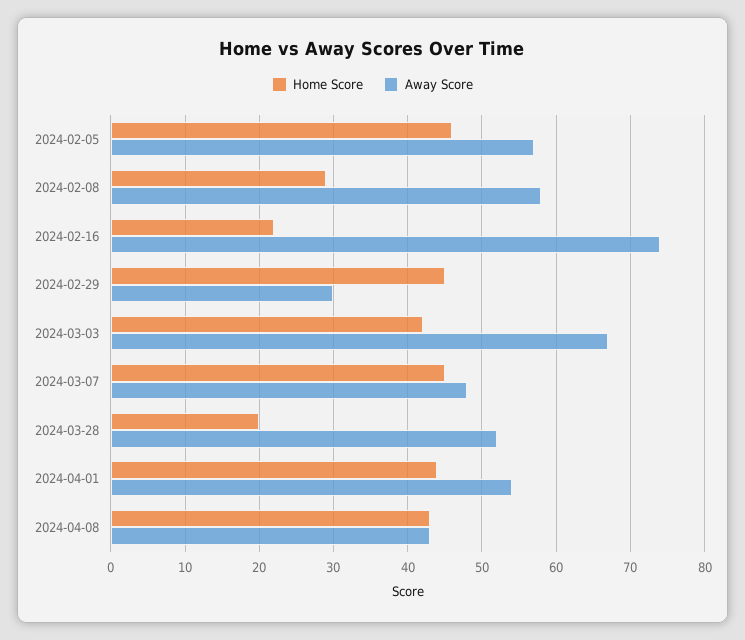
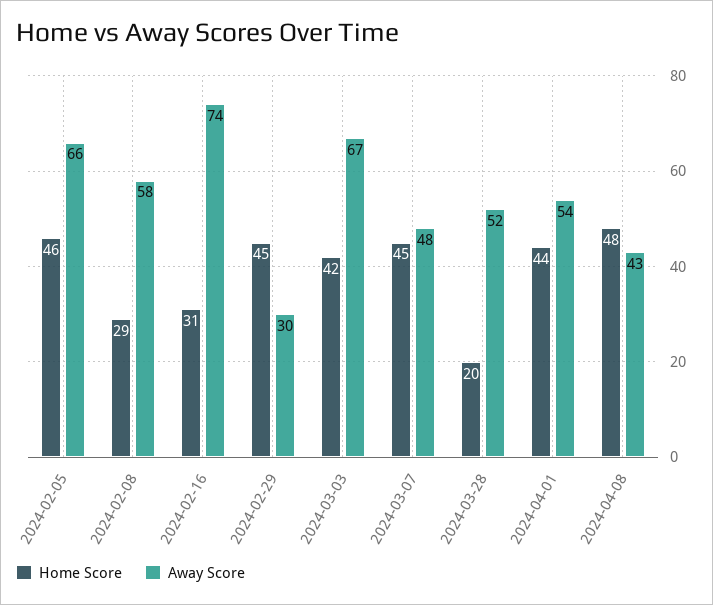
  {
    "Home Score": {
      "2024-02-05": 46,
      "2024-02-08": 29,
-     "2024-02-16": 22,
+     "2024-02-16": 31,
      "2024-02-29": 45,
      "2024-03-03": 42,
      "2024-03-07": 45,
      "2024-03-28": 20,
      "2024-04-01": 44,
-     "2024-04-08": 43
+     "2024-04-08": 48
    },
    "Away Score": {
-     "2024-02-05": 57,
+     "2024-02-05": 66,
      "2024-02-08": 58,
      "2024-02-16": 74,
      "2024-02-29": 30,
      "2024-03-03": 67,
      "2024-03-07": 48,
      "2024-03-28": 52,
      "2024-04-01": 54,
      "2024-04-08": 43
    }
  }

